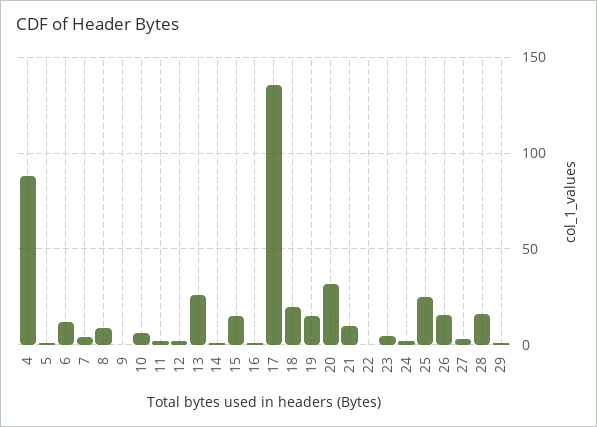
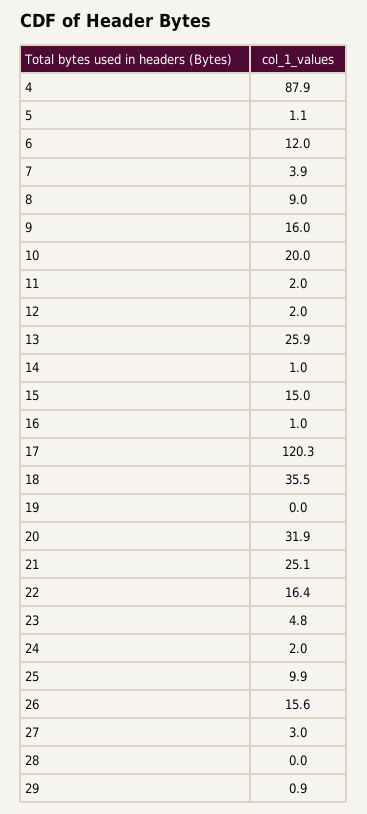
  {
    "4": 87.9,
    "5": 1.1,
    "6": 12,
    "7": 3.9,
    "8": 9,
-   "9": 0,
+   "9": 16,
-   "10": 5,
+   "10": 20,
    "11": 2,
    "12": 2,
    "13": 25.9,
    "14": 1,
    "15": 15,
    "16": 1,
-   "17": 135,
+   "17": 120.3,
-   "18": 20,
+   "18": 35.5,
-   "19": 15,
+   "19": 0,
    "20": 31.9,
-   "21": 10,
+   "21": 25.1,
-   "22": 0,
+   "22": 16.4,
    "23": 4.8,
    "24": 2,
-   "25": 25,
+   "25": 9.9,
    "26": 15.6,
    "27": 3,
-   "28": 15,
+   "28": 0,
    "29": 0.9
  }

